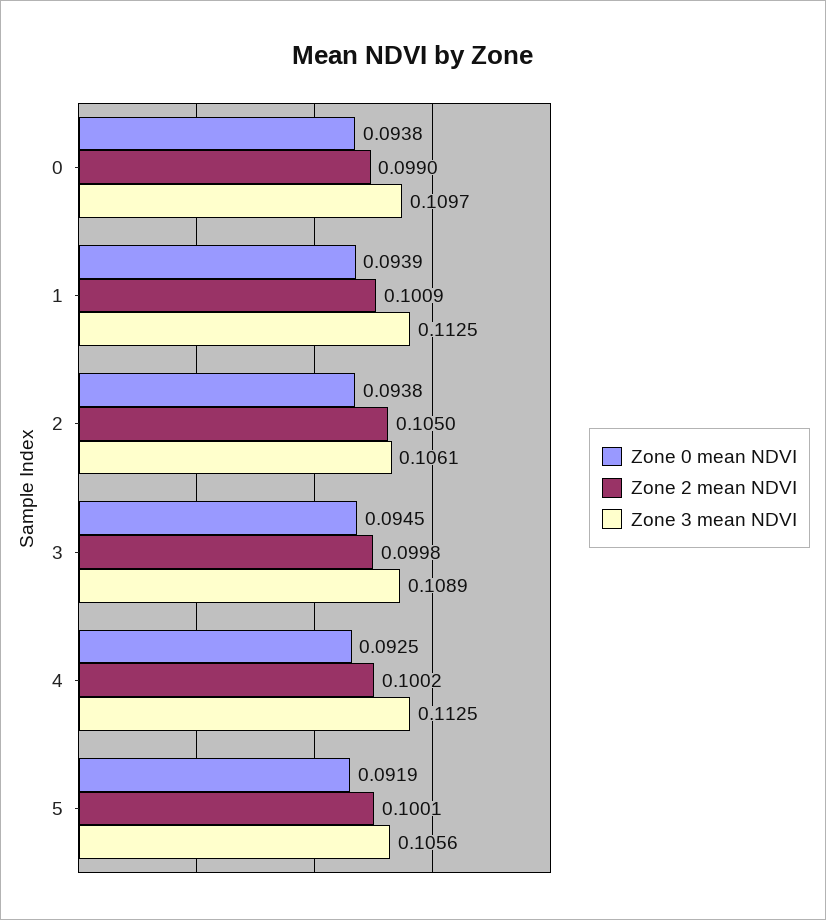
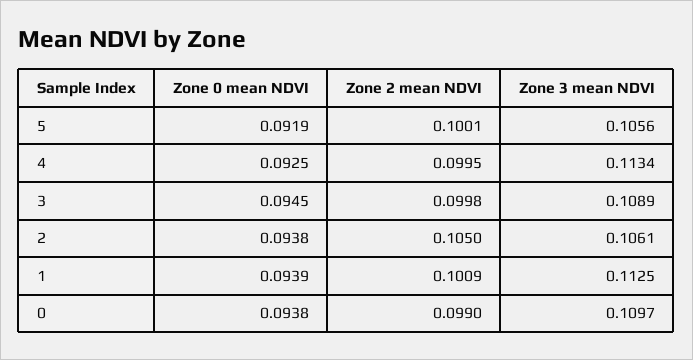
  {
    "Zone 0 mean NDVI": {
      "0": 0.0938,
      "1": 0.0939,
      "2": 0.0938,
      "3": 0.0945,
      "4": 0.0925,
      "5": 0.0919
    },
    "Zone 2 mean NDVI": {
      "0": 0.099,
      "1": 0.1009,
      "2": 0.105,
      "3": 0.0998,
-     "4": 0.1002,
+     "4": 0.0995,
      "5": 0.1001
    },
    "Zone 3 mean NDVI": {
      "0": 0.1097,
      "1": 0.1125,
      "2": 0.1061,
      "3": 0.1089,
-     "4": 0.1125,
+     "4": 0.1134,
      "5": 0.1056
    }
  }

